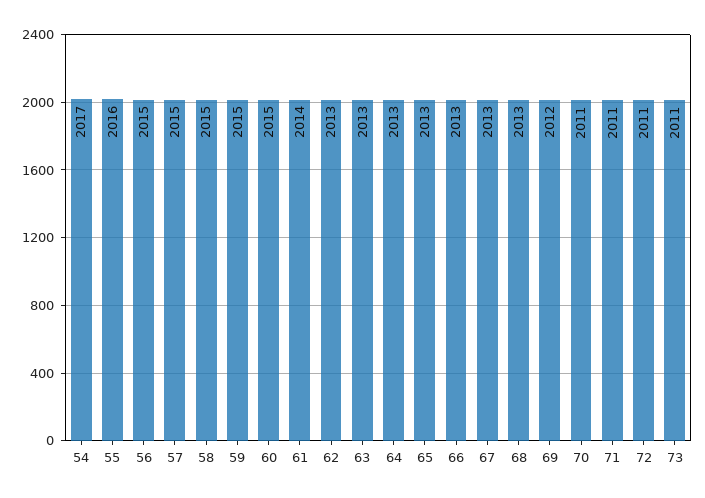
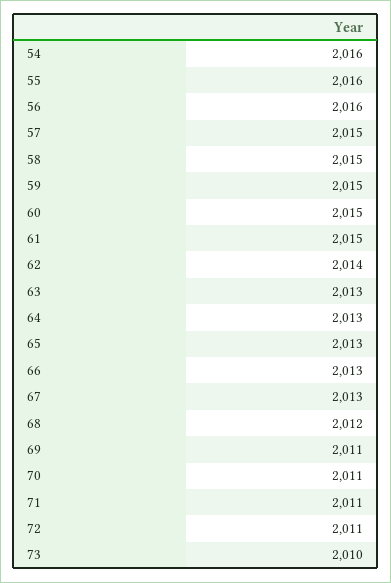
  {
-   "54": 2017,
+   "54": 2016,
    "55": 2016,
-   "56": 2015,
+   "56": 2016,
    "57": 2015,
    "58": 2015,
    "59": 2015,
    "60": 2015,
-   "61": 2014,
+   "61": 2015,
-   "62": 2013,
+   "62": 2014,
    "63": 2013,
    "64": 2013,
    "65": 2013,
    "66": 2013,
    "67": 2013,
-   "68": 2013,
+   "68": 2012,
-   "69": 2012,
+   "69": 2011,
    "70": 2011,
    "71": 2011,
    "72": 2011,
-   "73": 2011
+   "73": 2010
  }

